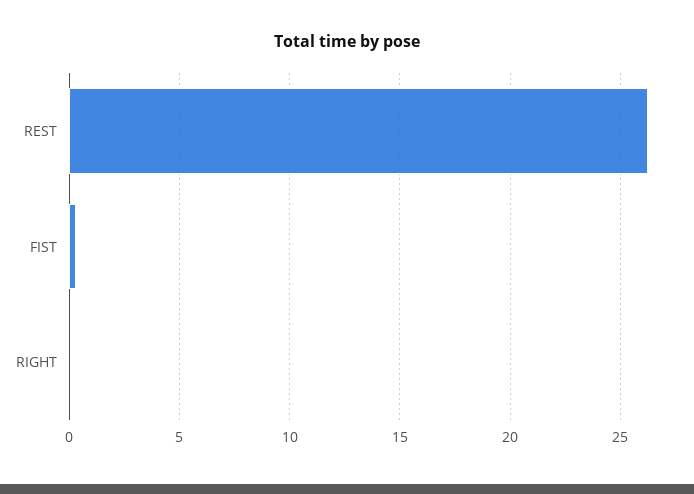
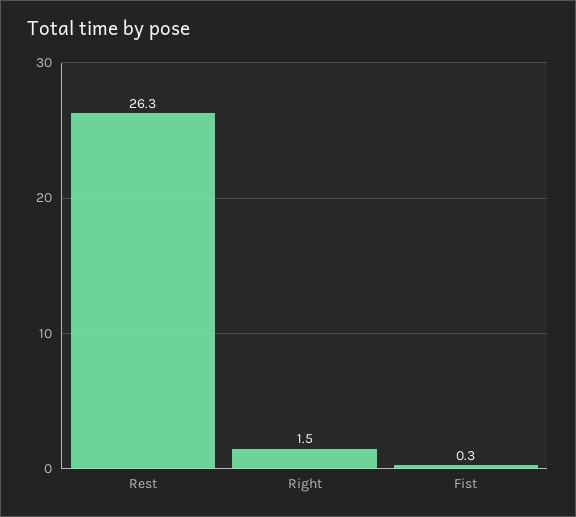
  {
    "REST": 26.3,
    "FIST": 0.3,
-   "RIGHT": 0
+   "RIGHT": 1.5
  }

